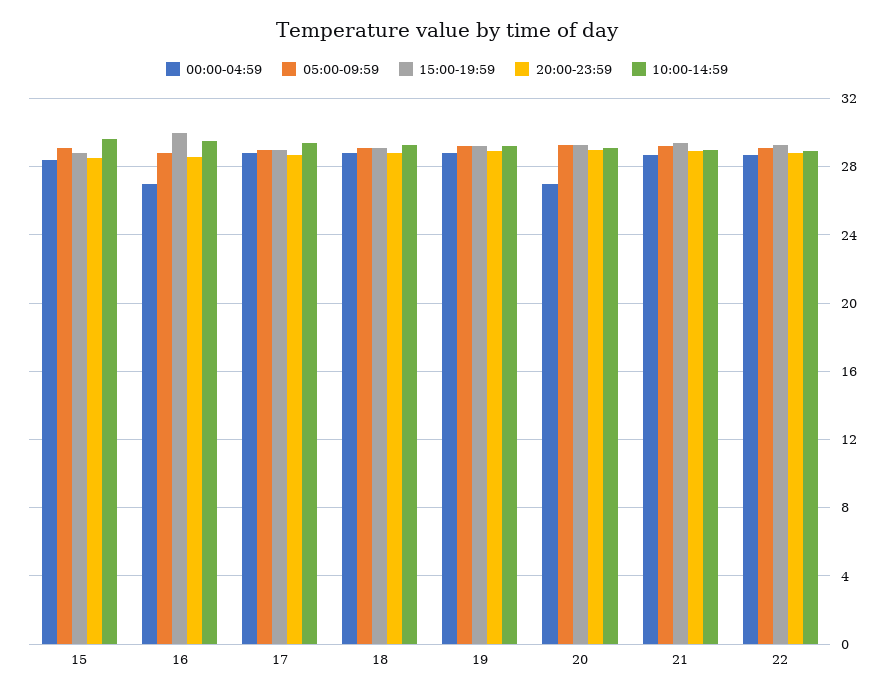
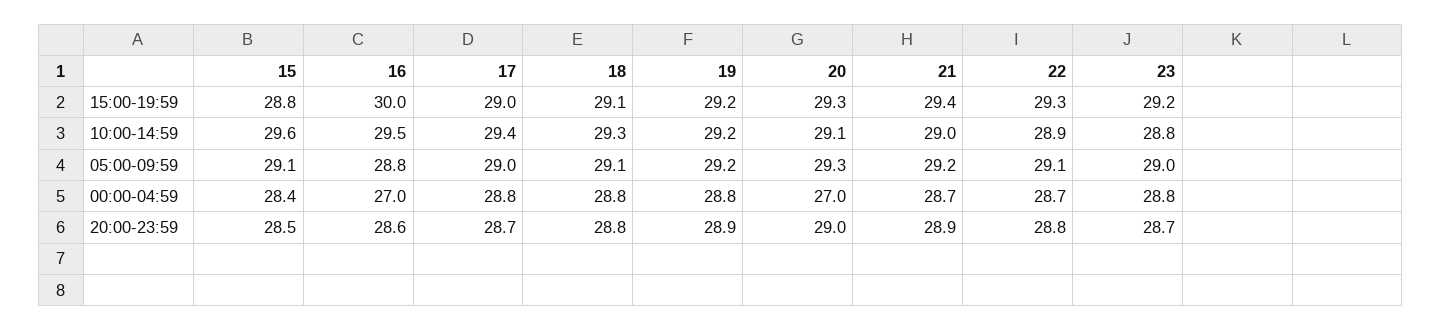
  {
    "00:00-04:59": {
      "15": 28.4,
      "16": 27,
      "17": 28.8,
      "18": 28.8,
      "19": 28.8,
      "20": 27,
      "21": 28.7,
-     "22": 28.7
+     "22": 28.7,
+     "23": 28.8
    },
    "05:00-09:59": {
      "15": 29.1,
      "16": 28.8,
      "17": 29,
      "18": 29.1,
      "19": 29.2,
      "20": 29.3,
      "21": 29.2,
-     "22": 29.1
+     "22": 29.1,
+     "23": 29
    },
    "15:00-19:59": {
      "15": 28.8,
      "16": 30,
      "17": 29,
      "18": 29.1,
      "19": 29.2,
      "20": 29.3,
      "21": 29.4,
-     "22": 29.3
+     "22": 29.3,
+     "23": 29.2
    },
    "20:00-23:59": {
      "15": 28.5,
      "16": 28.6,
      "17": 28.7,
      "18": 28.8,
      "19": 28.9,
      "20": 29,
      "21": 28.9,
-     "22": 28.8
+     "22": 28.8,
+     "23": 28.7
    },
    "10:00-14:59": {
      "15": 29.6,
      "16": 29.5,
      "17": 29.4,
      "18": 29.3,
      "19": 29.2,
      "20": 29.1,
      "21": 29,
-     "22": 28.9
+     "22": 28.9,
+     "23": 28.8
    }
  }

